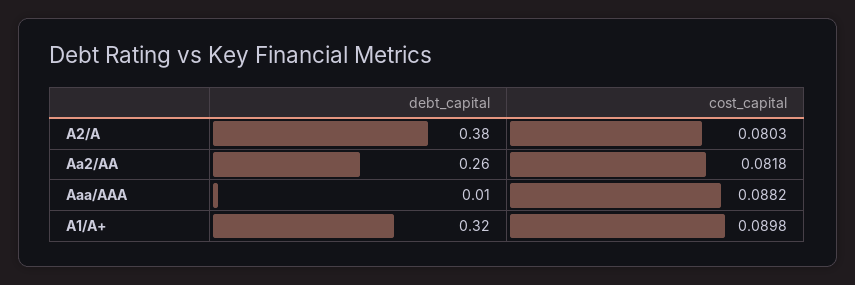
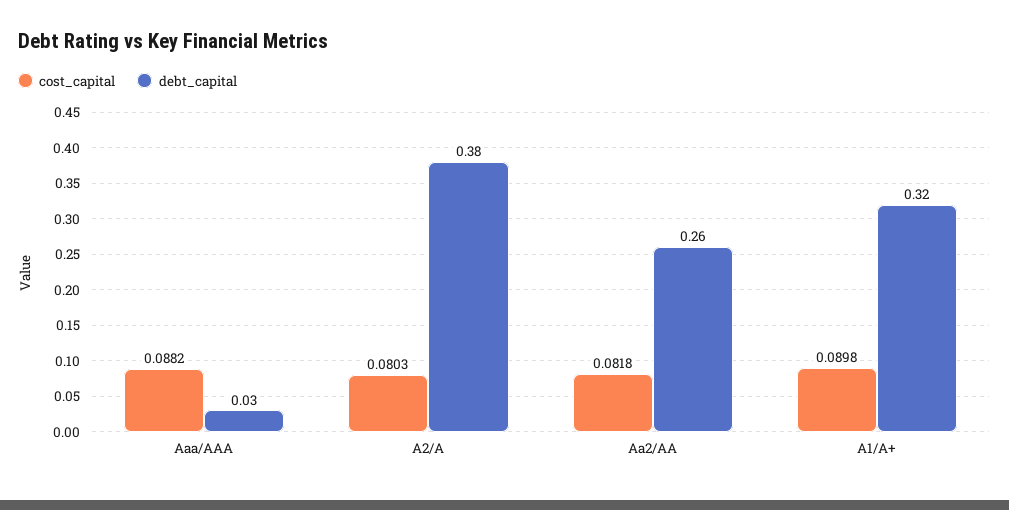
  {
    "debt_capital": {
      "A2/A": 0.38,
      "Aa2/AA": 0.26,
-     "Aaa/AAA": 0.01,
+     "Aaa/AAA": 0.03,
      "A1/A+": 0.32
    },
    "cost_capital": {
      "A2/A": 0.0803,
      "Aa2/AA": 0.0818,
      "Aaa/AAA": 0.0882,
      "A1/A+": 0.0898
    }
  }

